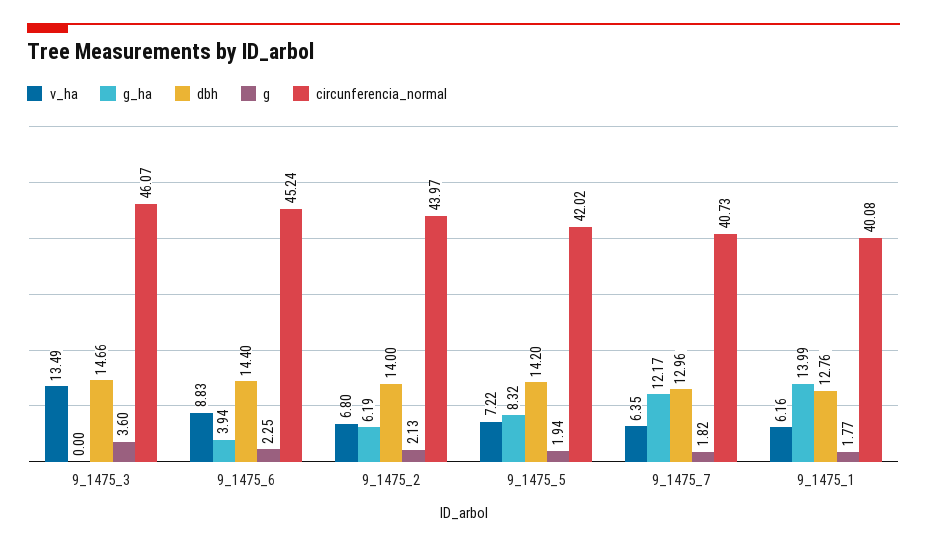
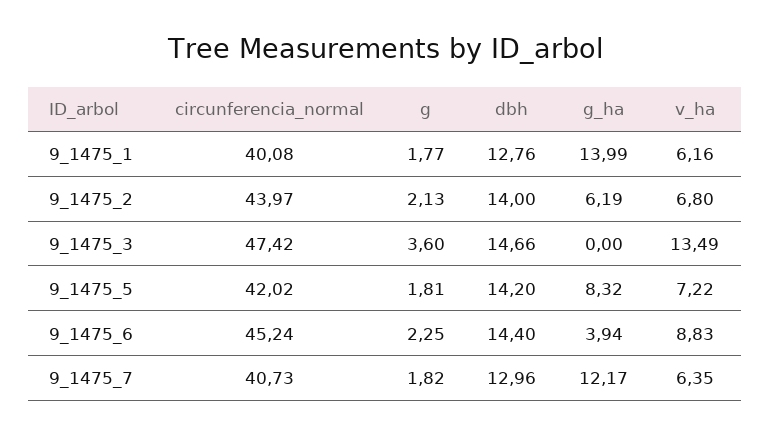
  {
    "v_ha": {
      "9_1475_3": 13.49,
      "9_1475_6": 8.83,
      "9_1475_2": 6.8,
      "9_1475_5": 7.22,
      "9_1475_7": 6.35,
      "9_1475_1": 6.16
    },
    "g_ha": {
      "9_1475_3": 0,
      "9_1475_6": 3.94,
      "9_1475_2": 6.19,
      "9_1475_5": 8.32,
      "9_1475_7": 12.17,
      "9_1475_1": 13.99
    },
    "dbh": {
      "9_1475_3": 14.66,
      "9_1475_6": 14.4,
      "9_1475_2": 14,
      "9_1475_5": 14.2,
      "9_1475_7": 12.96,
      "9_1475_1": 12.76
    },
    "g": {
      "9_1475_3": 3.6,
      "9_1475_6": 2.25,
      "9_1475_2": 2.13,
-     "9_1475_5": 1.94,
+     "9_1475_5": 1.81,
      "9_1475_7": 1.82,
      "9_1475_1": 1.77
    },
    "circunferencia_normal": {
-     "9_1475_3": 46.07,
+     "9_1475_3": 47.42,
      "9_1475_6": 45.24,
      "9_1475_2": 43.97,
      "9_1475_5": 42.02,
      "9_1475_7": 40.73,
      "9_1475_1": 40.08
    }
  }

